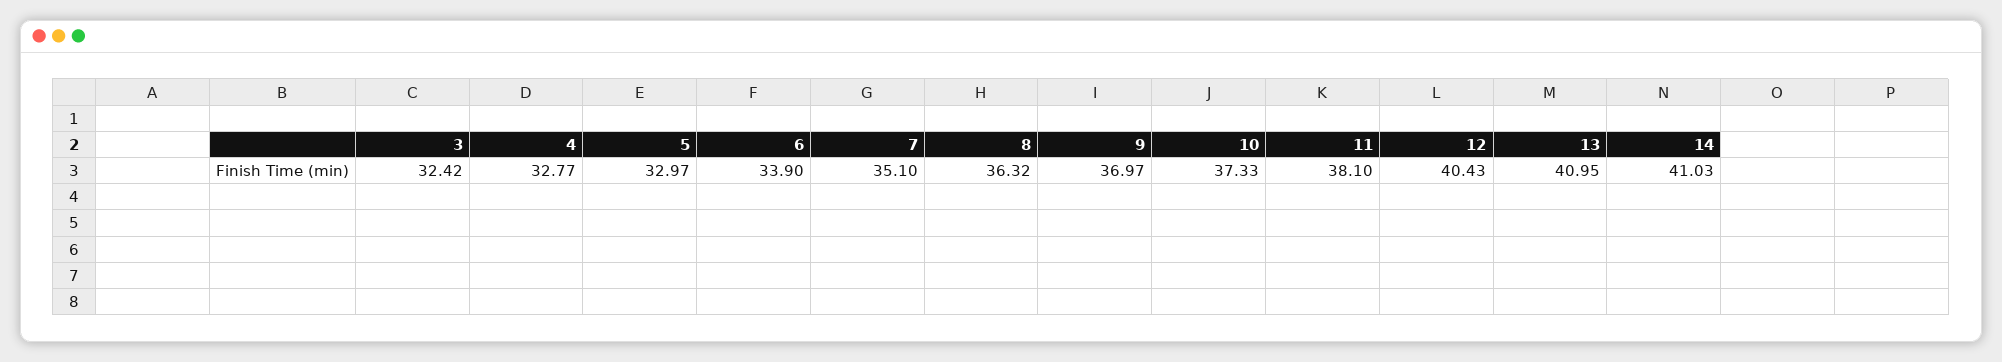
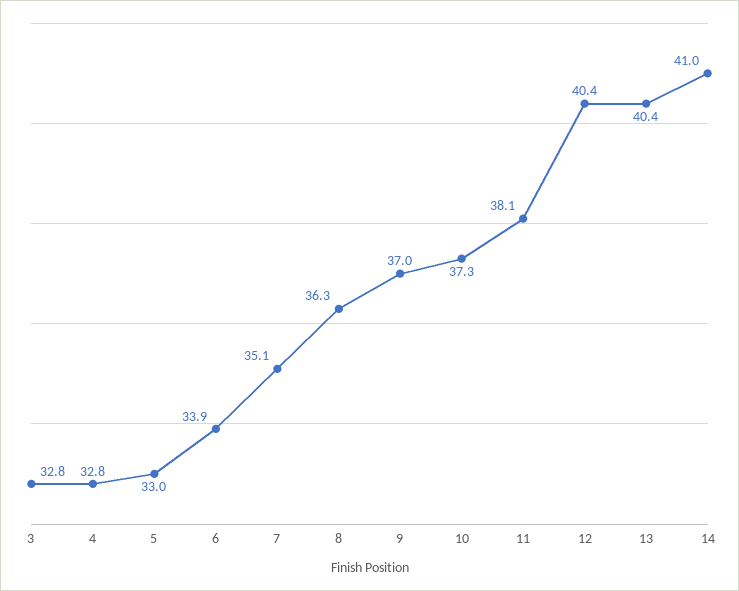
  {
-   "3": 32.42,
+   "3": 32.8,
    "4": 32.77,
    "5": 32.97,
    "6": 33.9,
    "7": 35.1,
    "8": 36.32,
    "9": 36.97,
    "10": 37.33,
    "11": 38.1,
    "12": 40.43,
-   "13": 40.95,
+   "13": 40.4,
    "14": 41.03
  }

